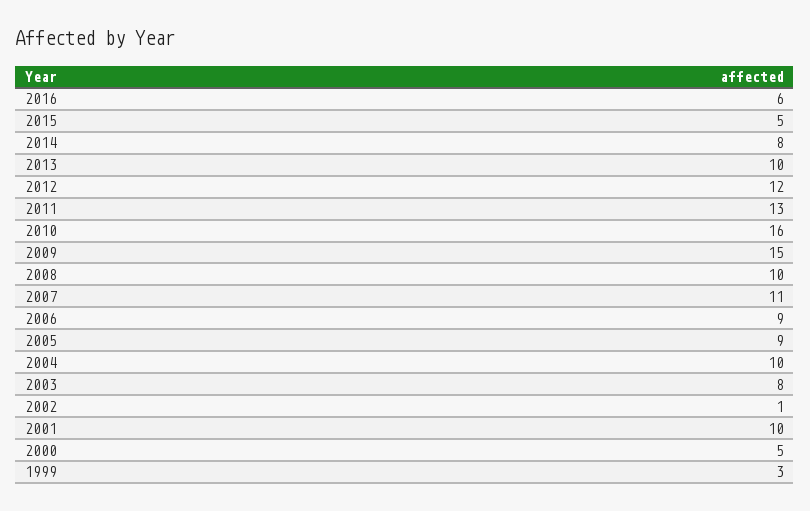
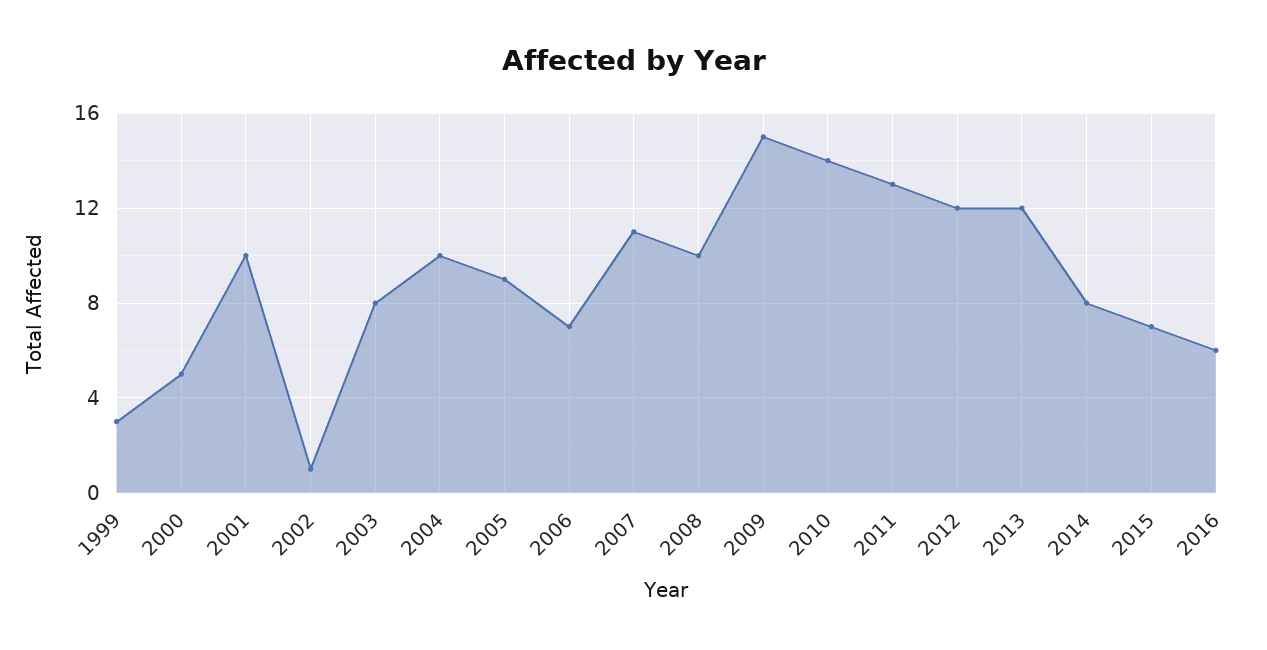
  {
    "2016": 6,
-   "2015": 5,
+   "2015": 7,
    "2014": 8,
-   "2013": 10,
+   "2013": 12,
    "2012": 12,
    "2011": 13,
-   "2010": 16,
+   "2010": 14,
    "2009": 15,
    "2008": 10,
    "2007": 11,
-   "2006": 9,
+   "2006": 7,
    "2005": 9,
    "2004": 10,
    "2003": 8,
    "2002": 1,
    "2001": 10,
    "2000": 5,
    "1999": 3
  }

